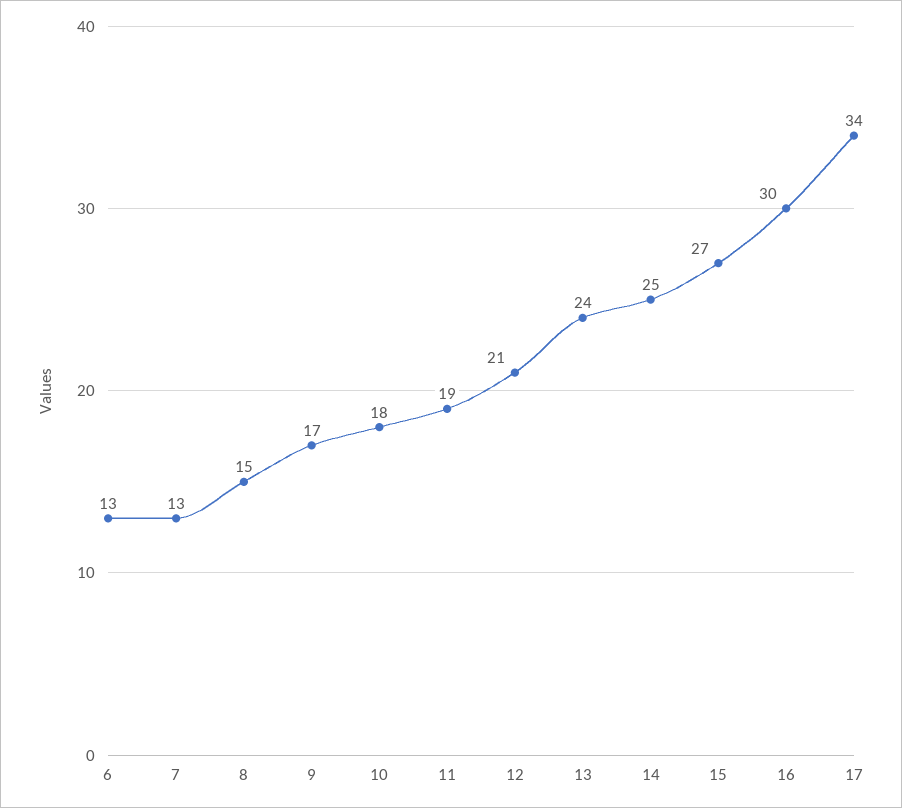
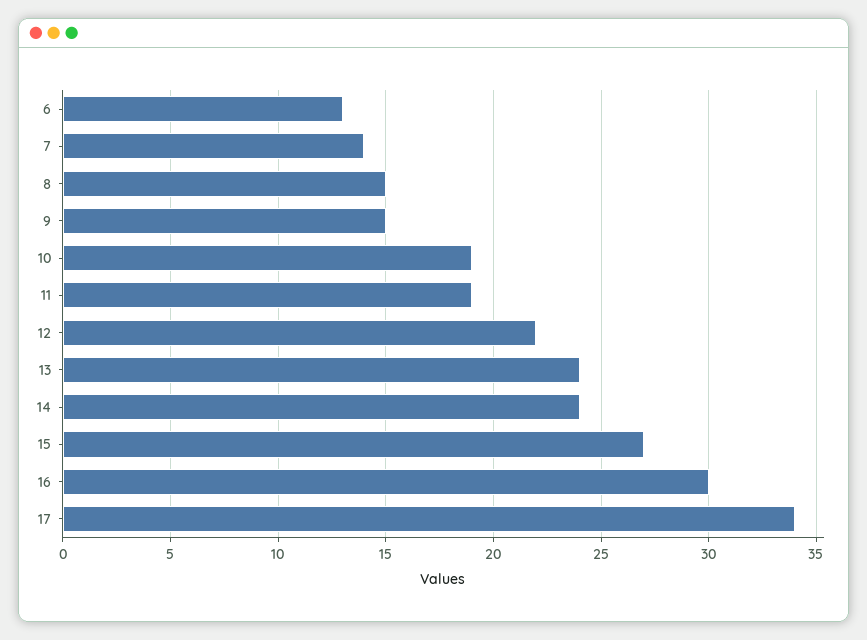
  {
    "6": 13,
-   "7": 13,
+   "7": 14,
    "8": 15,
-   "9": 17,
+   "9": 15,
-   "10": 18,
+   "10": 19,
    "11": 19,
-   "12": 21,
+   "12": 22,
    "13": 24,
-   "14": 25,
+   "14": 24,
    "15": 27,
    "16": 30,
    "17": 34
  }

